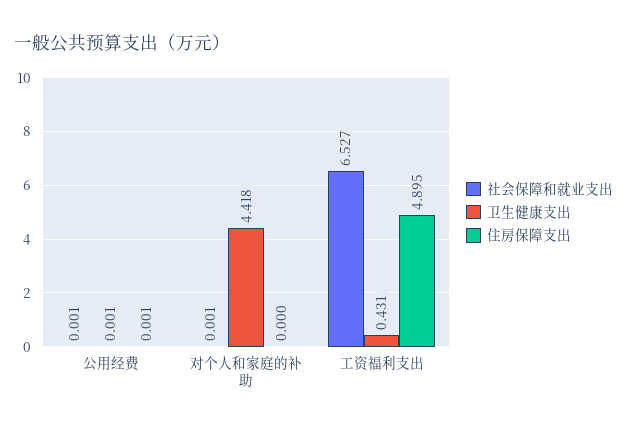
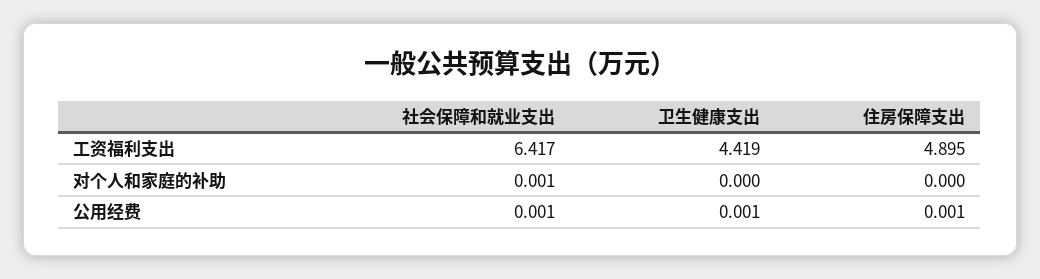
  {
    "社会保障和就业支出": {
      "公用经费": 0.001,
      "对个人和家庭的补助": 0.001,
-     "工资福利支出": 6.527
+     "工资福利支出": 6.417
    },
    "卫生健康支出": {
      "公用经费": 0.001,
-     "对个人和家庭的补助": 4.418,
+     "对个人和家庭的补助": 0,
-     "工资福利支出": 0.431
+     "工资福利支出": 4.419
    },
    "住房保障支出": {
      "公用经费": 0.001,
      "对个人和家庭的补助": 0,
      "工资福利支出": 4.895
    }
  }

